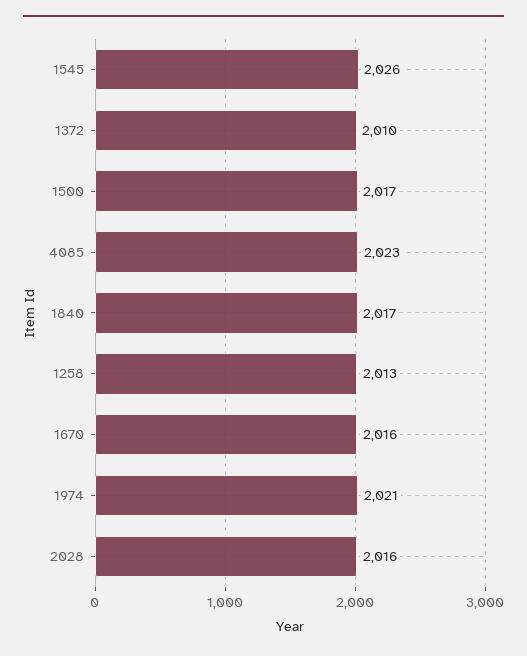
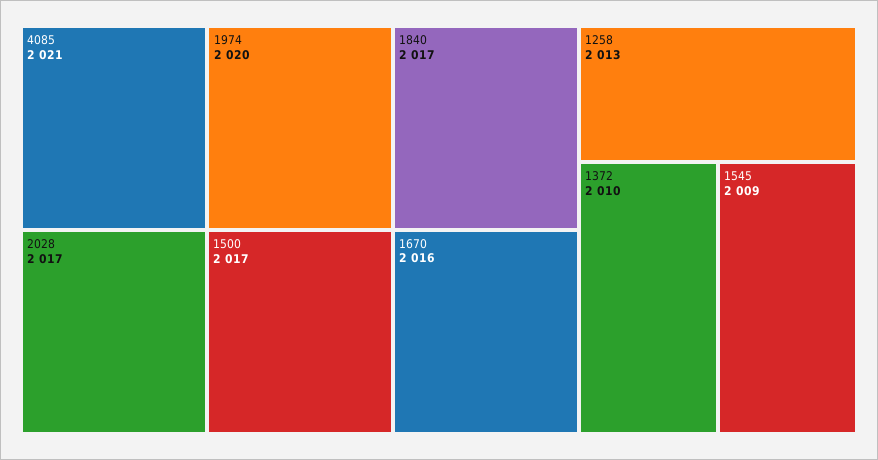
  {
-   "1545": 2026,
+   "1545": 2009,
    "1372": 2010,
    "1500": 2017,
-   "4085": 2023,
+   "4085": 2021,
    "1840": 2017,
    "1258": 2013,
    "1670": 2016,
-   "1974": 2021,
+   "1974": 2020,
-   "2028": 2016
+   "2028": 2017
  }

